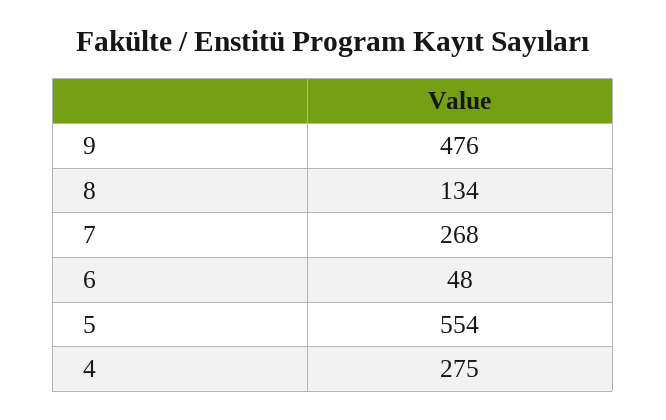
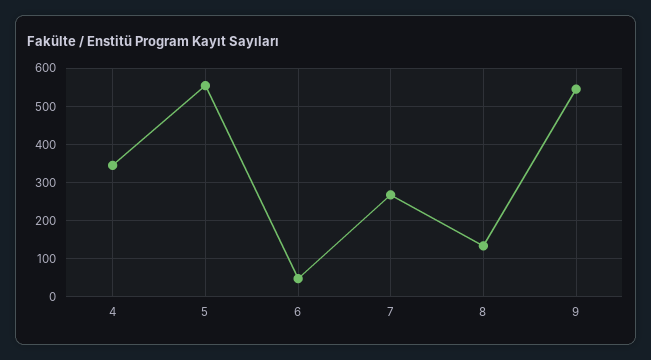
  {
-   "9": 476,
+   "9": 540,
    "8": 134,
    "7": 268,
    "6": 48,
    "5": 554,
-   "4": 275
+   "4": 340
  }

